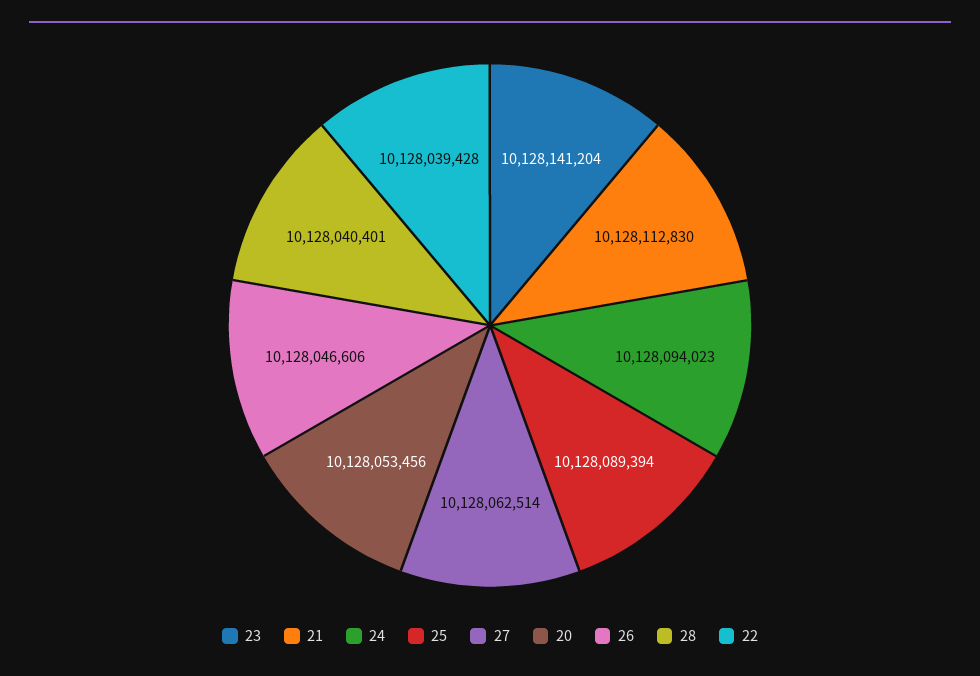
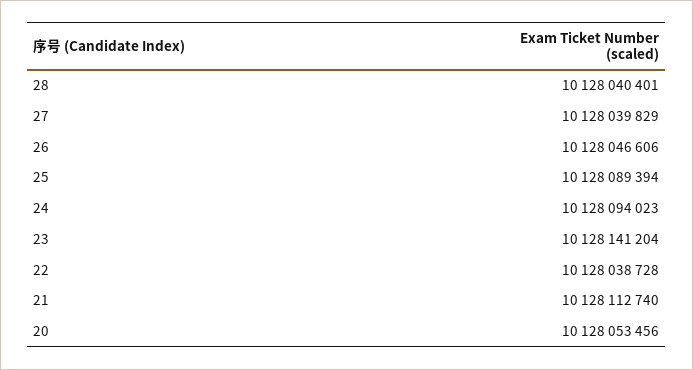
  {
    "23": 10128141204,
-   "21": 10128112830,
+   "21": 10128112740,
    "24": 10128094023,
    "25": 10128089394,
-   "27": 10128062514,
+   "27": 10128039829,
    "20": 10128053456,
    "26": 10128046606,
    "28": 10128040401,
-   "22": 10128039428
+   "22": 10128038728
  }

